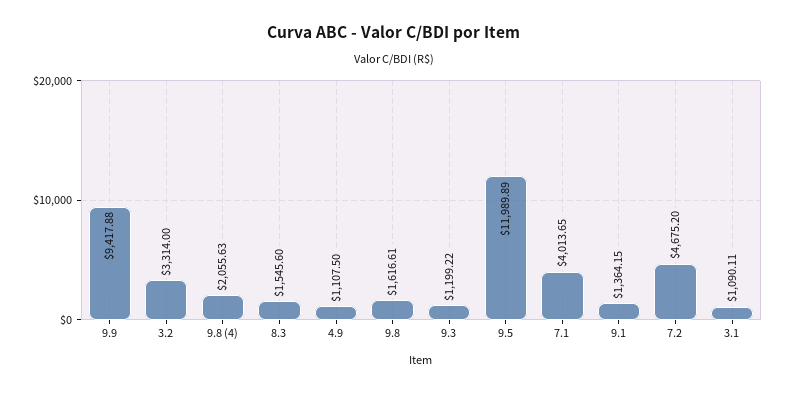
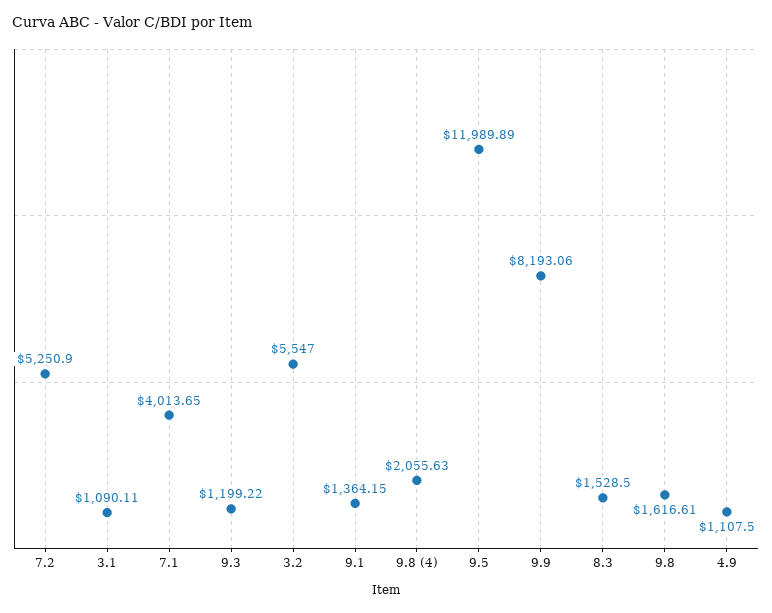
  {
-   "9.9": 9417.88,
+   "9.9": 8193.06,
-   "3.2": 3314,
+   "3.2": 5547,
    "9.8 (4)": 2055.63,
-   "8.3": 1545.6,
+   "8.3": 1528.5,
    "4.9": 1107.5,
    "9.8": 1616.61,
    "9.3": 1199.22,
    "9.5": 11989.89,
    "7.1": 4013.65,
    "9.1": 1364.15,
-   "7.2": 4675.2,
+   "7.2": 5250.9,
    "3.1": 1090.11
  }

